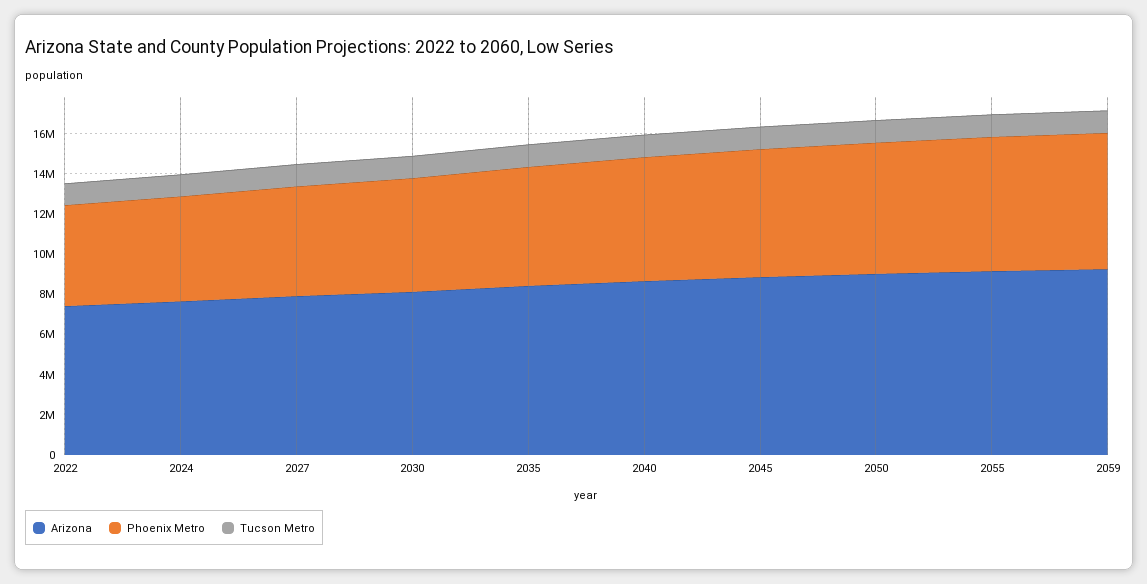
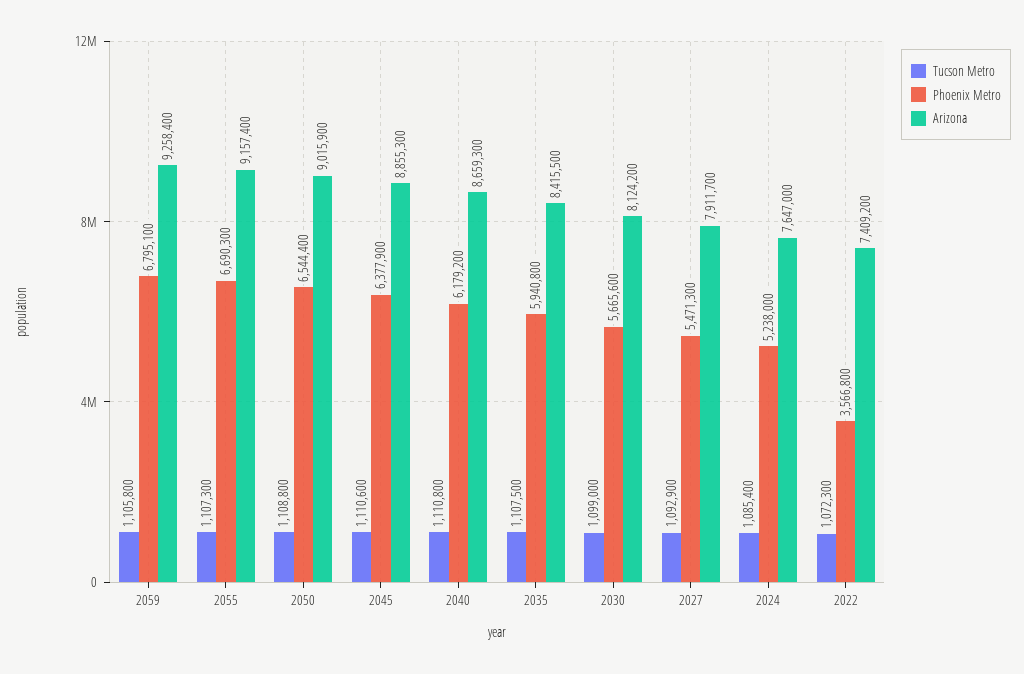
  {
    "Arizona": {
      "2022": 7409200,
      "2024": 7647000,
      "2027": 7911700,
      "2030": 8124200,
      "2035": 8415500,
      "2040": 8659300,
      "2045": 8855300,
      "2050": 9015900,
      "2055": 9157400,
      "2059": 9258400
    },
    "Phoenix Metro": {
-     "2022": 5000000,
+     "2022": 3566800,
      "2024": 5238000,
      "2027": 5471300,
      "2030": 5665600,
      "2035": 5940800,
      "2040": 6179200,
      "2045": 6377900,
      "2050": 6544400,
      "2055": 6690300,
      "2059": 6795100
    },
    "Tucson Metro": {
      "2022": 1072300,
      "2024": 1085400,
      "2027": 1092900,
      "2030": 1099000,
      "2035": 1107500,
      "2040": 1110800,
      "2045": 1110600,
      "2050": 1108800,
      "2055": 1107300,
      "2059": 1105800
    }
  }

